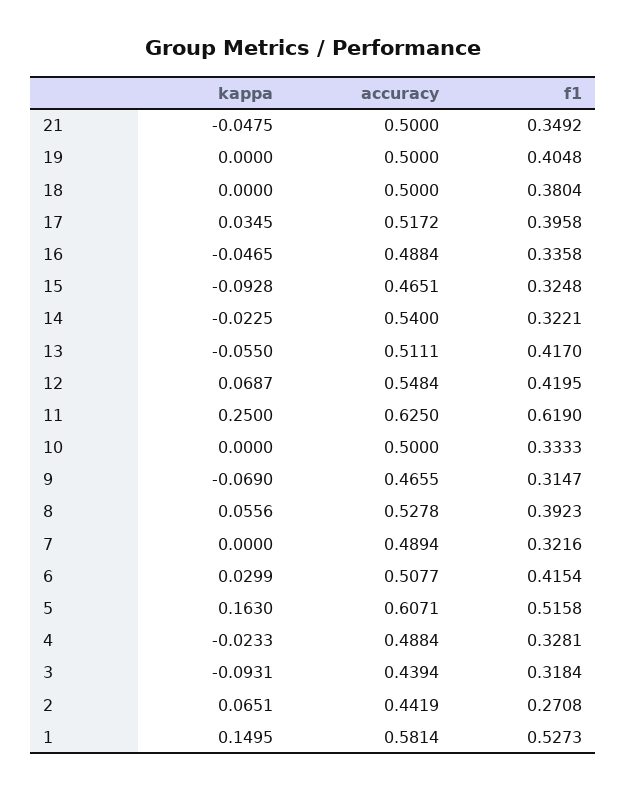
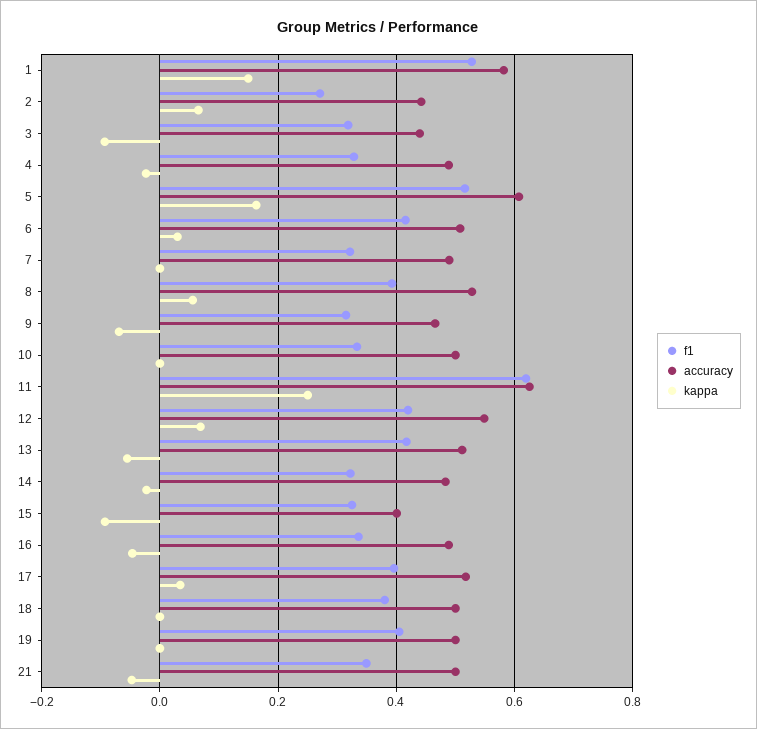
  {
    "kappa": {
      "21": -0.0475,
      "19": 0,
      "18": 0,
      "17": 0.0345,
      "16": -0.0465,
      "15": -0.0928,
      "14": -0.0225,
      "13": -0.055,
      "12": 0.0687,
      "11": 0.25,
      "10": 0,
      "9": -0.069,
      "8": 0.0556,
      "7": 0,
      "6": 0.0299,
      "5": 0.163,
      "4": -0.0233,
      "3": -0.0931,
      "2": 0.0651,
      "1": 0.1495
    },
    "accuracy": {
      "21": 0.5,
      "19": 0.5,
      "18": 0.5,
      "17": 0.5172,
      "16": 0.4884,
-     "15": 0.4651,
+     "15": 0.4,
-     "14": 0.54,
+     "14": 0.48,
      "13": 0.5111,
      "12": 0.5484,
      "11": 0.625,
      "10": 0.5,
      "9": 0.4655,
      "8": 0.5278,
      "7": 0.4894,
      "6": 0.5077,
      "5": 0.6071,
      "4": 0.4884,
      "3": 0.4394,
      "2": 0.4419,
      "1": 0.5814
    },
    "f1": {
      "21": 0.3492,
      "19": 0.4048,
      "18": 0.3804,
      "17": 0.3958,
      "16": 0.3358,
      "15": 0.3248,
      "14": 0.3221,
      "13": 0.417,
      "12": 0.4195,
      "11": 0.619,
      "10": 0.3333,
      "9": 0.3147,
      "8": 0.3923,
      "7": 0.3216,
      "6": 0.4154,
      "5": 0.5158,
      "4": 0.3281,
      "3": 0.3184,
      "2": 0.2708,
      "1": 0.5273
    }
  }

